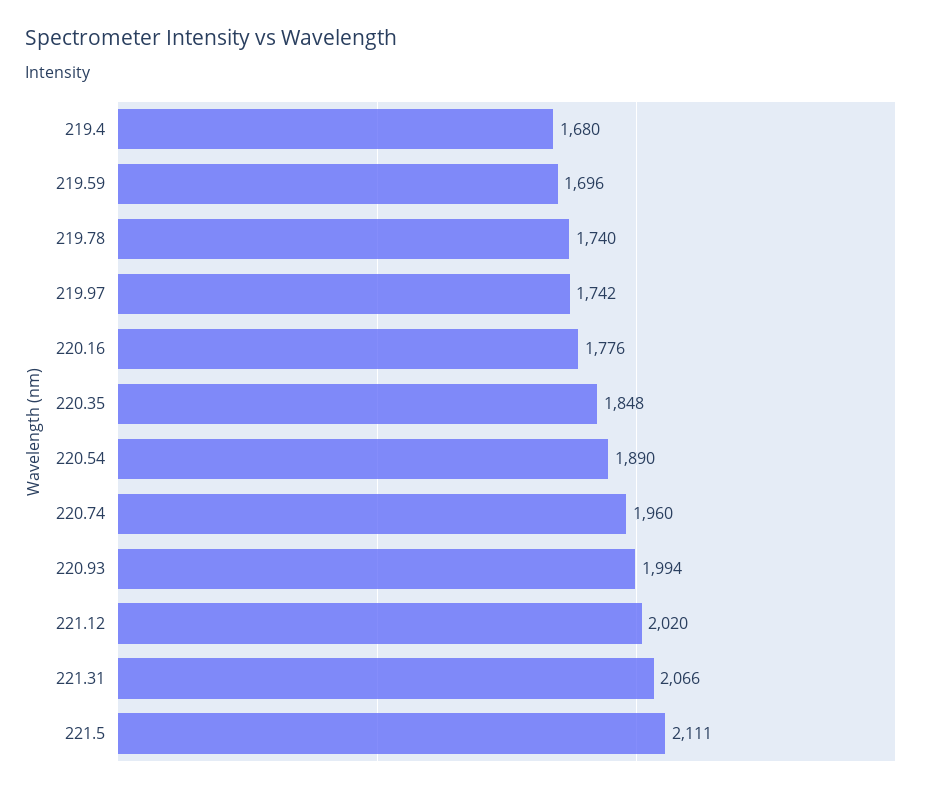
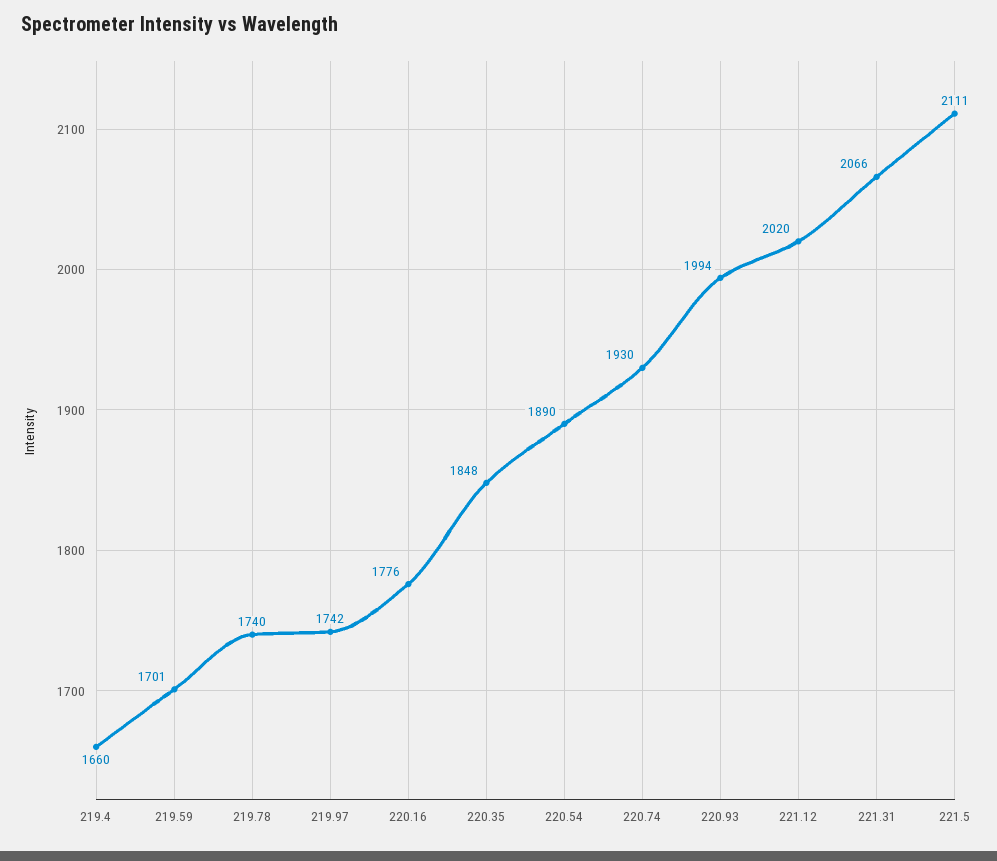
  {
-   "219.4": 1680,
+   "219.4": 1660,
-   "219.59": 1696,
+   "219.59": 1701,
    "219.78": 1740,
    "219.97": 1742,
    "220.16": 1776,
    "220.35": 1848,
    "220.54": 1890,
-   "220.74": 1960,
+   "220.74": 1930,
    "220.93": 1994,
    "221.12": 2020,
    "221.31": 2066,
    "221.5": 2111
  }

